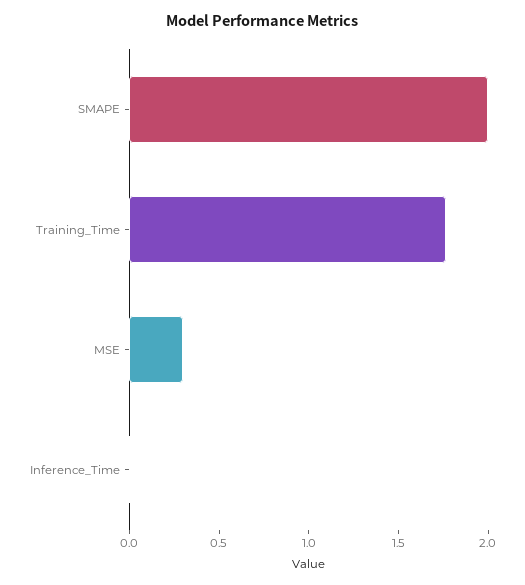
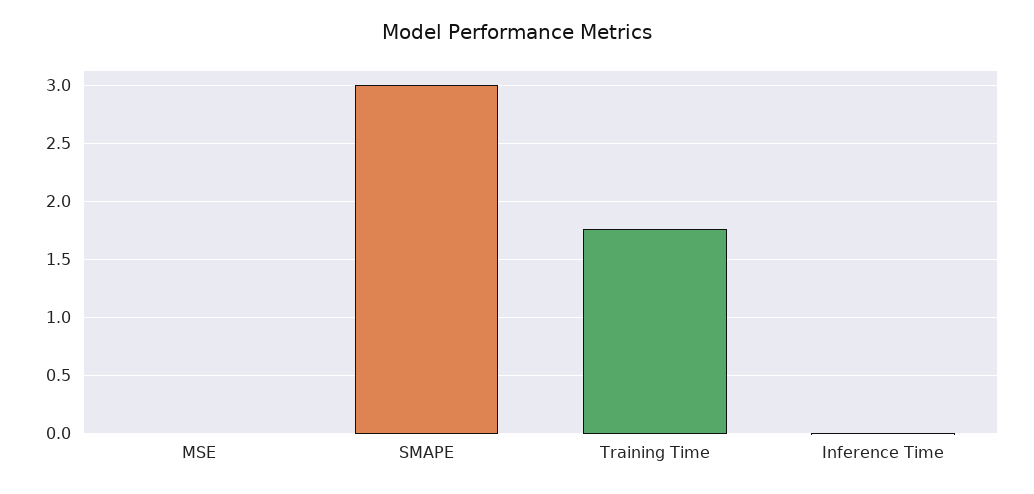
  {
-   "SMAPE": 2,
+   "SMAPE": 3,
    "Training_Time": 1.8,
-   "MSE": 0.3,
+   "MSE": 0,
    "Inference_Time": 0
  }

